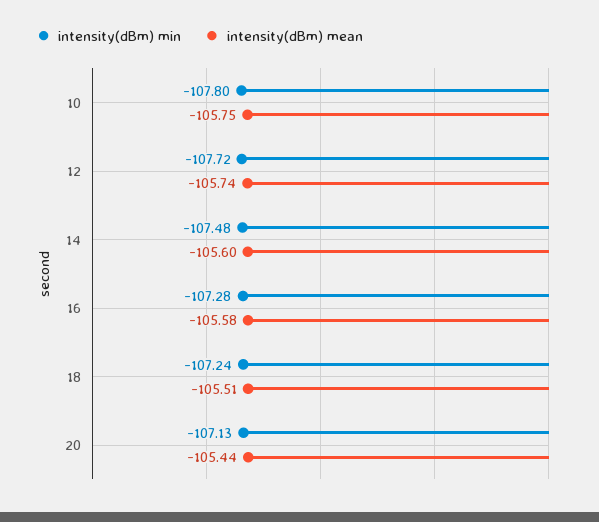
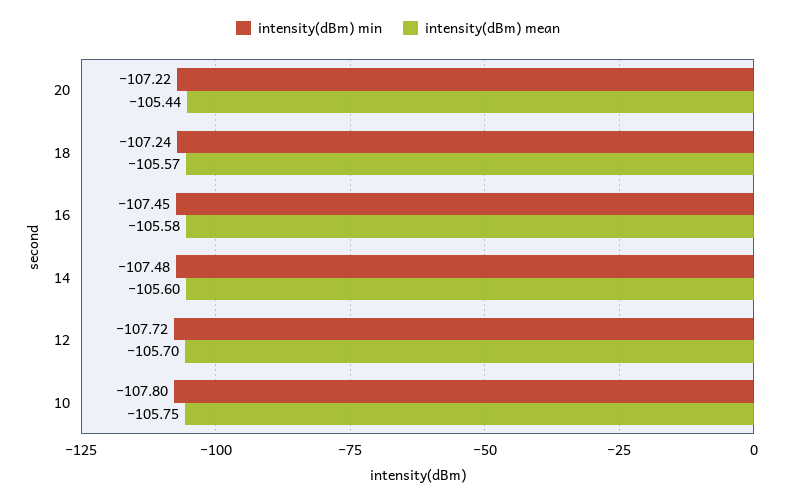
  {
    "intensity(dBm) min": {
      "10": -107.8,
      "12": -107.72,
      "14": -107.48,
-     "16": -107.28,
+     "16": -107.45,
      "18": -107.24,
-     "20": -107.13
+     "20": -107.22
    },
    "intensity(dBm) mean": {
      "10": -105.75,
-     "12": -105.74,
+     "12": -105.7,
      "14": -105.6,
      "16": -105.58,
-     "18": -105.51,
+     "18": -105.57,
      "20": -105.44
    }
  }

